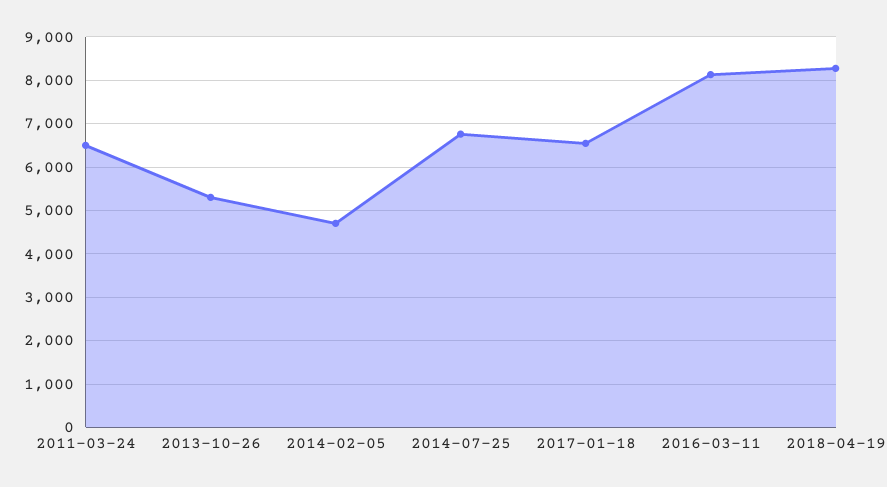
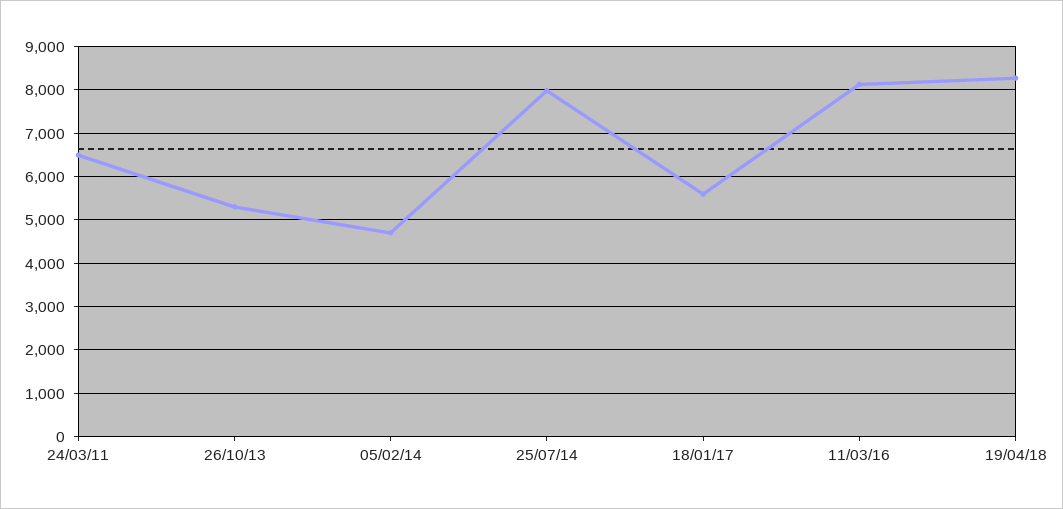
  {
    "2011-03-24": 6400,
    "2013-10-26": 5400,
    "2014-02-05": 4800,
-   "2014-07-25": 6800,
+   "2014-07-25": 8000,
-   "2017-01-18": 6600,
+   "2017-01-18": 5600,
    "2016-03-11": 8200,
    "2018-04-19": 8200
  }

